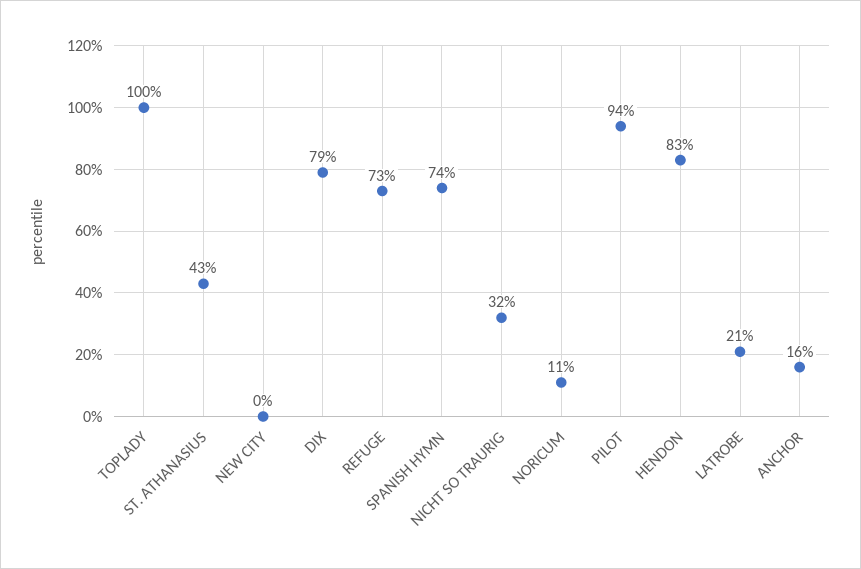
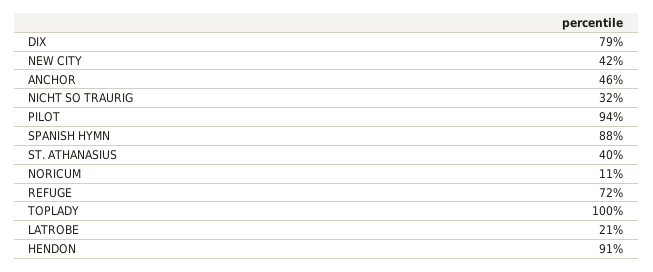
  {
    "TOPLADY": 100,
-   "ST. ATHANASIUS": 43,
+   "ST. ATHANASIUS": 40,
-   "NEW CITY": 0,
+   "NEW CITY": 42,
    "DIX": 79,
-   "REFUGE": 73,
+   "REFUGE": 72,
-   "SPANISH HYMN": 74,
+   "SPANISH HYMN": 88,
    "NICHT SO TRAURIG": 32,
    "NORICUM": 11,
    "PILOT": 94,
-   "HENDON": 83,
+   "HENDON": 91,
    "LATROBE": 21,
-   "ANCHOR": 16
+   "ANCHOR": 46
  }

